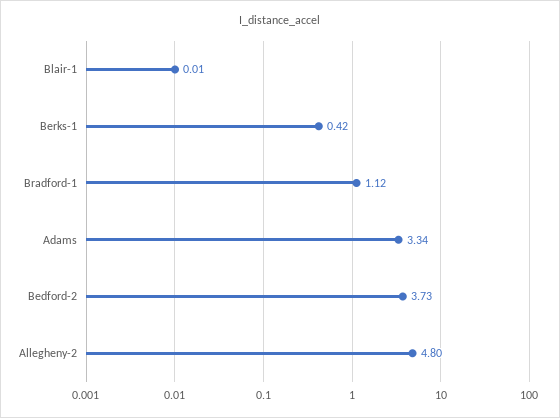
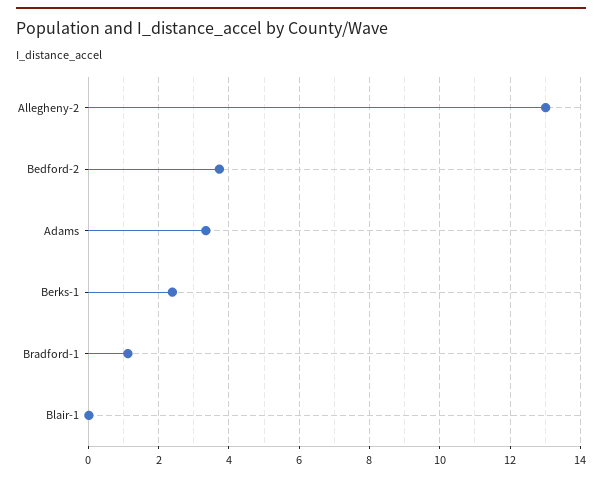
  {
    "Blair-1": 0.01,
-   "Berks-1": 0.42,
+   "Berks-1": 2.4,
    "Bradford-1": 1.12,
    "Adams": 3.34,
    "Bedford-2": 3.73,
-   "Allegheny-2": 4.8
+   "Allegheny-2": 13
  }

